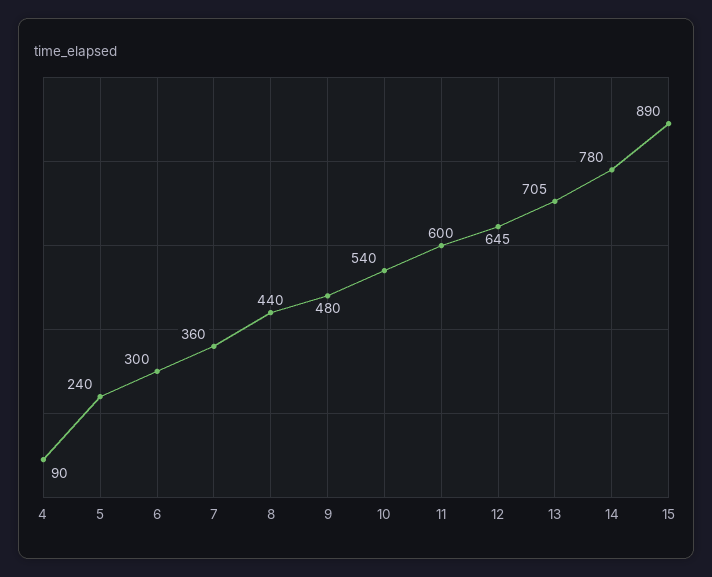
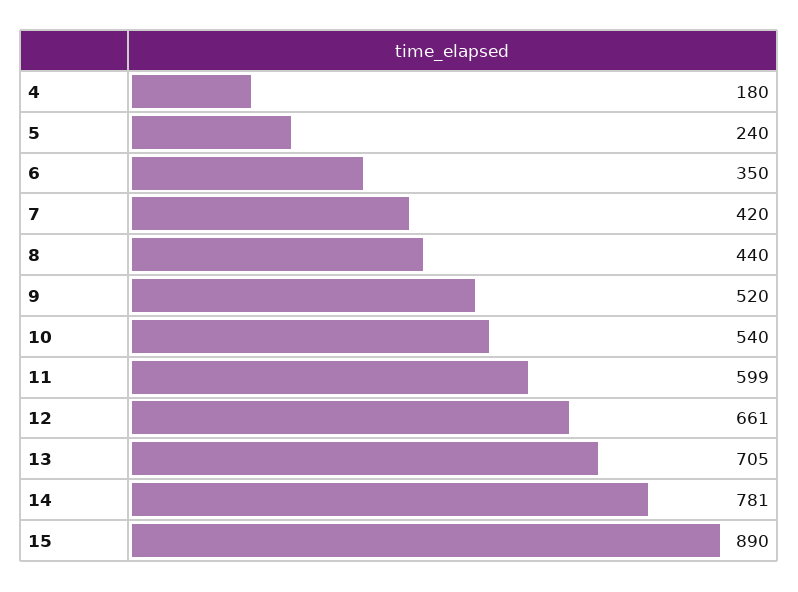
  {
-   "4": 90,
+   "4": 180,
    "5": 240,
-   "6": 300,
+   "6": 350,
-   "7": 360,
+   "7": 420,
    "8": 440,
-   "9": 480,
+   "9": 520,
    "10": 540,
-   "11": 600,
+   "11": 599,
-   "12": 645,
+   "12": 661,
    "13": 705,
-   "14": 780,
+   "14": 781,
    "15": 890
  }

